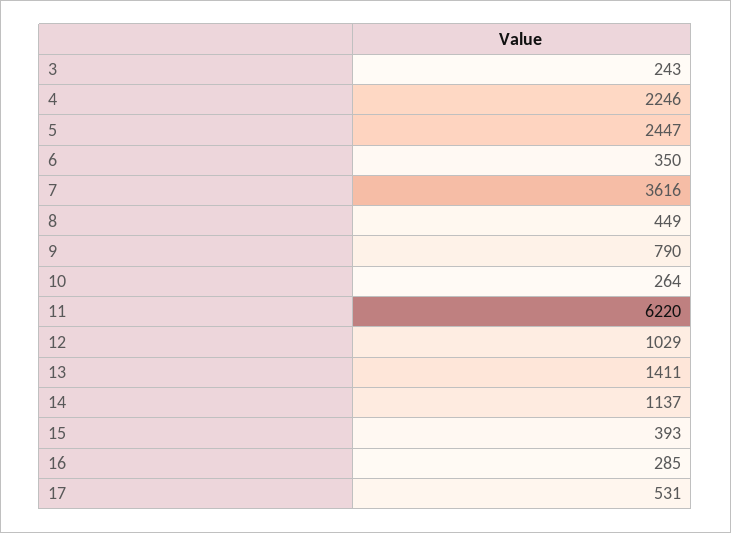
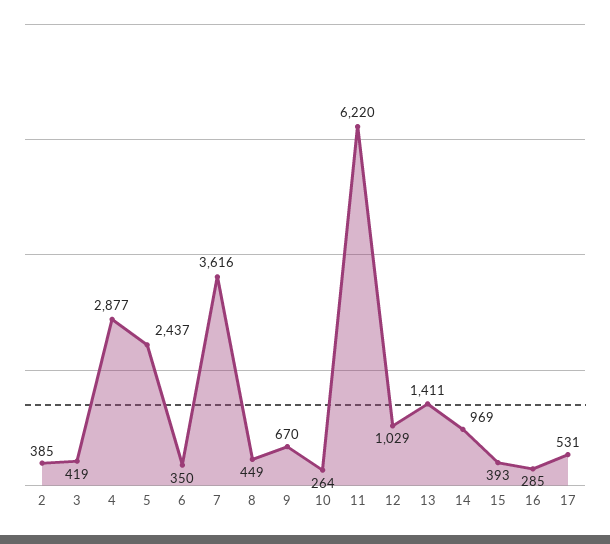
  {
-   "3": 243,
+   "3": 419,
-   "4": 2246,
+   "4": 2877,
-   "5": 2447,
+   "5": 2437,
    "6": 350,
    "7": 3616,
    "8": 449,
-   "9": 790,
+   "9": 670,
    "10": 264,
    "11": 6220,
    "12": 1029,
    "13": 1411,
-   "14": 1137,
+   "14": 969,
    "15": 393,
    "16": 285,
-   "17": 531
+   "17": 531,
+   "2": 385
  }

